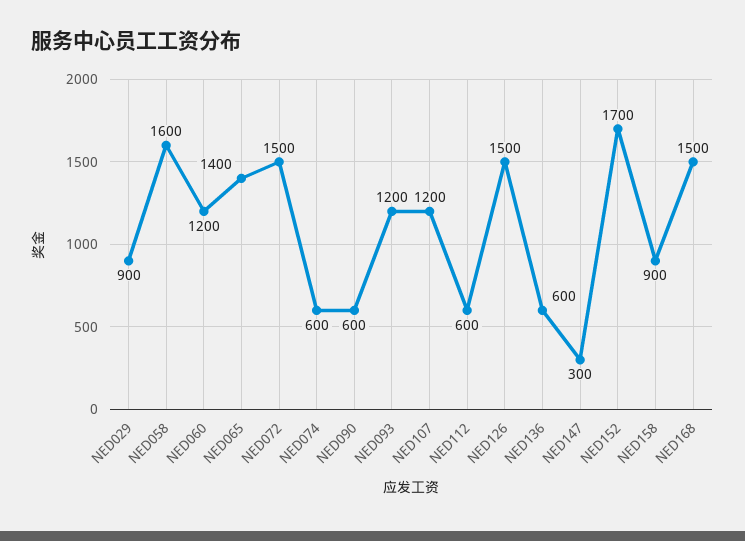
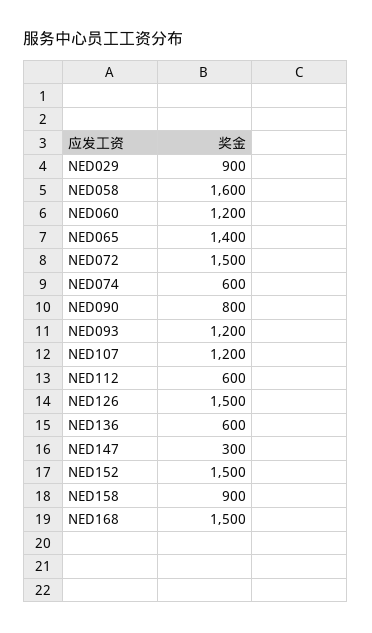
  {
    "NED029": 900,
    "NED058": 1600,
    "NED060": 1200,
    "NED065": 1400,
    "NED072": 1500,
    "NED074": 600,
-   "NED090": 600,
+   "NED090": 800,
    "NED093": 1200,
    "NED107": 1200,
    "NED112": 600,
    "NED126": 1500,
    "NED136": 600,
    "NED147": 300,
-   "NED152": 1700,
+   "NED152": 1500,
    "NED158": 900,
    "NED168": 1500
  }

